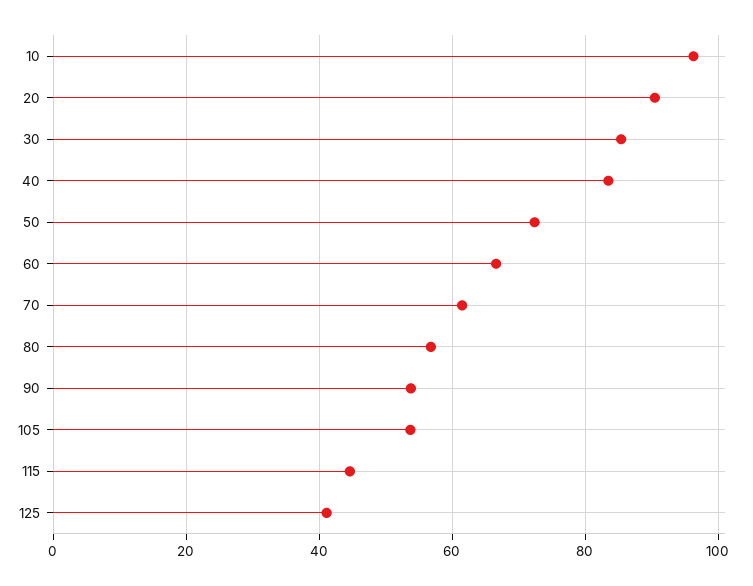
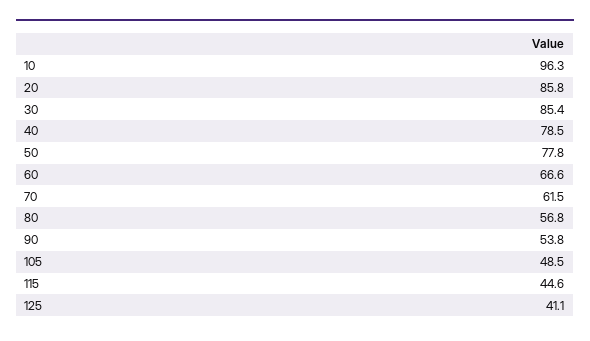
  {
    "10": 96.3,
-   "20": 90,
+   "20": 85.8,
    "30": 85.4,
-   "40": 84,
+   "40": 78.5,
-   "50": 72,
+   "50": 77.8,
    "60": 66.6,
    "70": 61.5,
    "80": 56.8,
    "90": 53.8,
-   "105": 54,
+   "105": 48.5,
    "115": 44.6,
    "125": 41.1
  }

